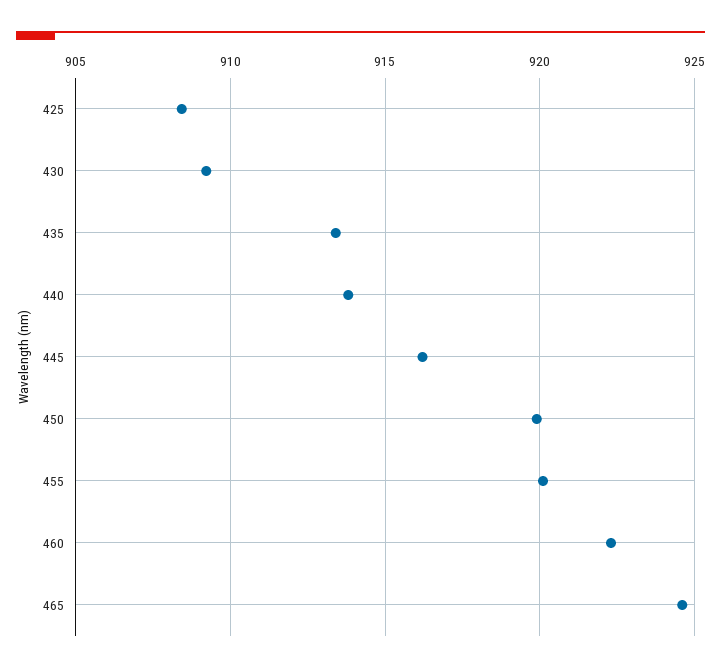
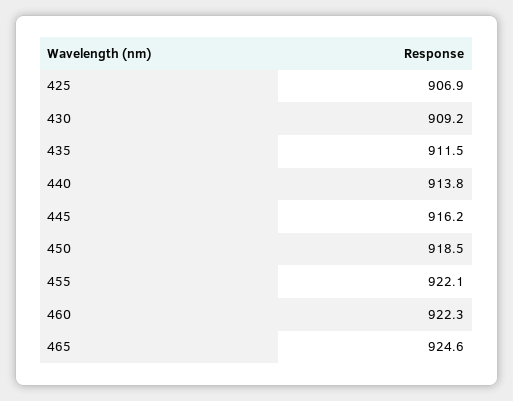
  {
-   "425": 908.5,
+   "425": 906.9,
    "430": 909.2,
-   "435": 913.5,
+   "435": 911.5,
    "440": 913.8,
    "445": 916.2,
-   "450": 920,
+   "450": 918.5,
-   "455": 920,
+   "455": 922.1,
    "460": 922.3,
    "465": 924.6
  }

